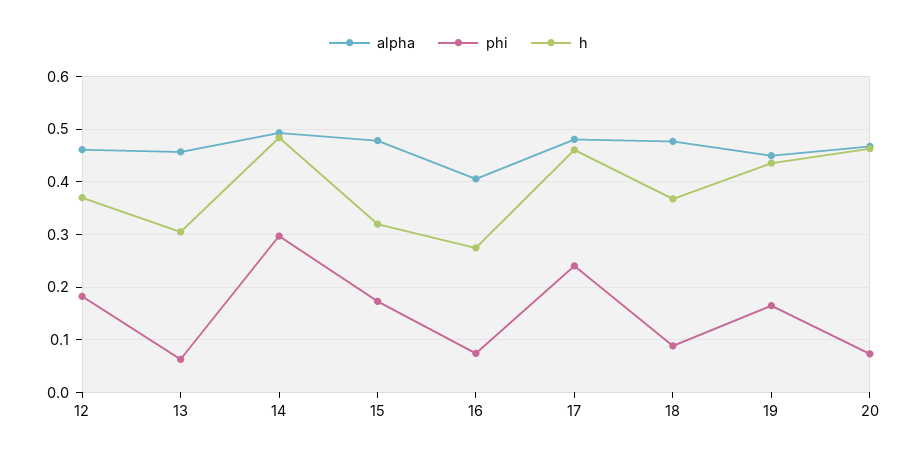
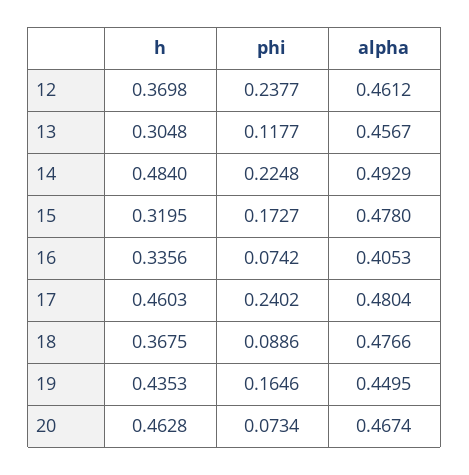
  {
    "alpha": {
      "12": 0.4612,
      "13": 0.4567,
      "14": 0.4929,
      "15": 0.478,
      "16": 0.4053,
      "17": 0.4804,
      "18": 0.4766,
      "19": 0.4495,
      "20": 0.4674
    },
    "phi": {
-     "12": 0.18,
+     "12": 0.2377,
-     "13": 0.06,
+     "13": 0.1177,
-     "14": 0.3,
+     "14": 0.2248,
      "15": 0.1727,
      "16": 0.0742,
      "17": 0.2402,
      "18": 0.0886,
      "19": 0.1646,
      "20": 0.0734
    },
    "h": {
      "12": 0.3698,
      "13": 0.3048,
      "14": 0.484,
      "15": 0.3195,
-     "16": 0.28,
+     "16": 0.3356,
      "17": 0.4603,
      "18": 0.3675,
      "19": 0.4353,
      "20": 0.4628
    }
  }

